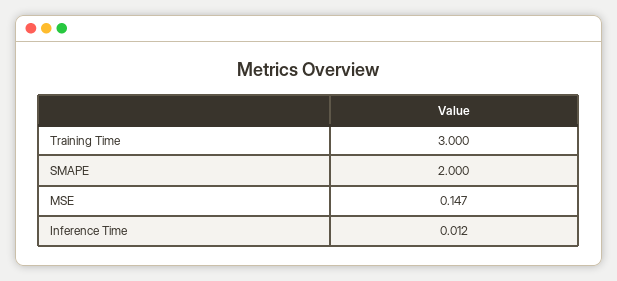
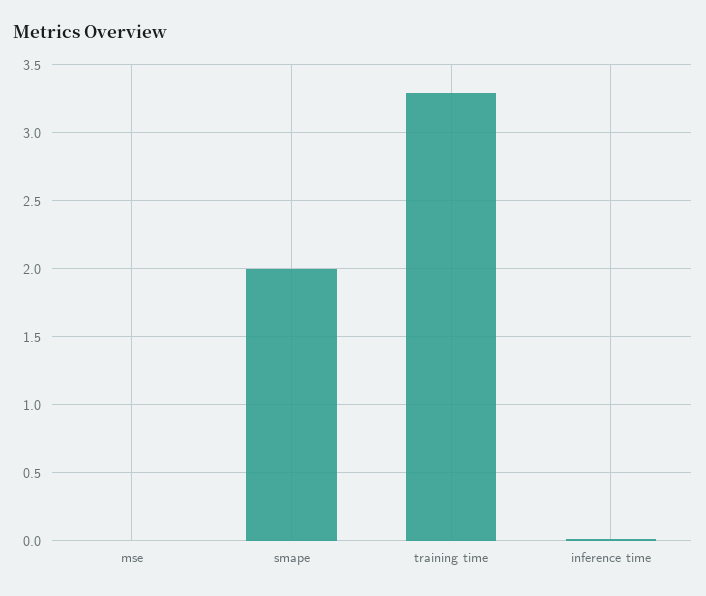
  {
-   "Training Time": 3,
+   "Training Time": 3.3,
    "SMAPE": 2,
-   "MSE": 0.147,
+   "MSE": 0,
    "Inference Time": 0.012
  }

